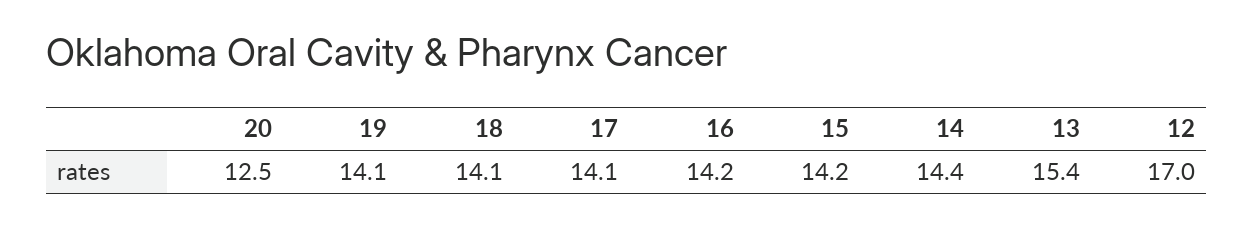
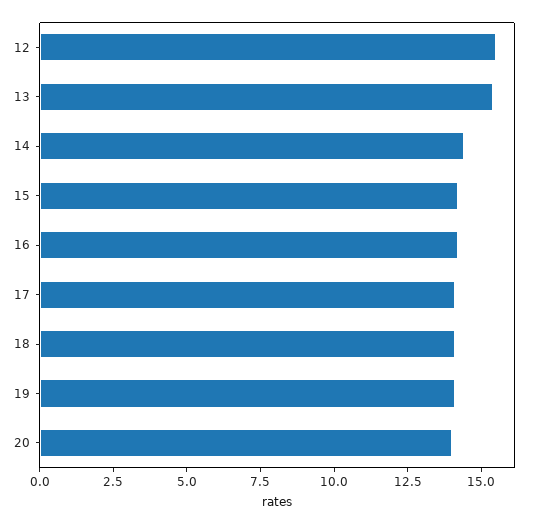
  {
-   "20": 12.5,
+   "20": 14,
    "19": 14.1,
    "18": 14.1,
    "17": 14.1,
    "16": 14.2,
    "15": 14.2,
    "14": 14.4,
    "13": 15.4,
-   "12": 17
+   "12": 15.5
  }

